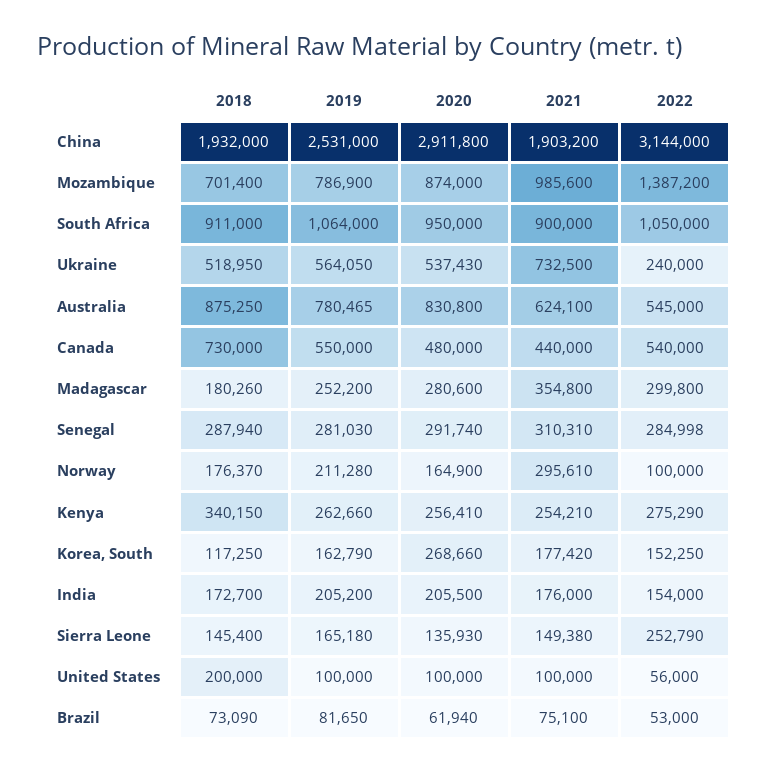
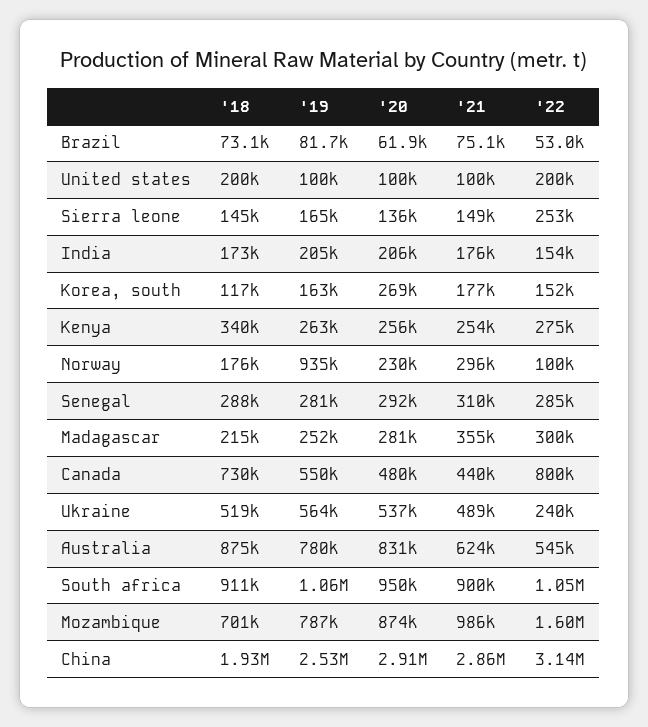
  {
    "2018": {
      "China": 1932000,
      "Mozambique": 701400,
      "South Africa": 911000,
      "Ukraine": 518950,
      "Australia": 875250,
      "Canada": 730000,
-     "Madagascar": 180260,
+     "Madagascar": 215000,
      "Senegal": 287940,
      "Norway": 176370,
      "Kenya": 340150,
      "Korea, South": 117250,
      "India": 172700,
      "Sierra Leone": 145400,
      "United States": 200000,
      "Brazil": 73090
    },
    "2019": {
      "China": 2531000,
      "Mozambique": 786900,
      "South Africa": 1064000,
      "Ukraine": 564050,
      "Australia": 780465,
      "Canada": 550000,
      "Madagascar": 252200,
      "Senegal": 281030,
-     "Norway": 211280,
+     "Norway": 935000,
      "Kenya": 262660,
      "Korea, South": 162790,
      "India": 205200,
      "Sierra Leone": 165180,
      "United States": 100000,
      "Brazil": 81650
    },
    "2020": {
      "China": 2911800,
      "Mozambique": 874000,
      "South Africa": 950000,
      "Ukraine": 537430,
      "Australia": 830800,
      "Canada": 480000,
      "Madagascar": 280600,
      "Senegal": 291740,
-     "Norway": 164900,
+     "Norway": 230000,
      "Kenya": 256410,
      "Korea, South": 268660,
      "India": 205500,
      "Sierra Leone": 135930,
      "United States": 100000,
      "Brazil": 61940
    },
    "2021": {
-     "China": 1903200,
+     "China": 2860000,
      "Mozambique": 985600,
      "South Africa": 900000,
-     "Ukraine": 732500,
+     "Ukraine": 489000,
      "Australia": 624100,
      "Canada": 440000,
      "Madagascar": 354800,
      "Senegal": 310310,
      "Norway": 295610,
      "Kenya": 254210,
      "Korea, South": 177420,
      "India": 176000,
      "Sierra Leone": 149380,
      "United States": 100000,
      "Brazil": 75100
    },
    "2022": {
      "China": 3144000,
-     "Mozambique": 1387200,
+     "Mozambique": 1600000,
      "South Africa": 1050000,
      "Ukraine": 240000,
      "Australia": 545000,
-     "Canada": 540000,
+     "Canada": 800000,
      "Madagascar": 299800,
      "Senegal": 284998,
      "Norway": 100000,
      "Kenya": 275290,
      "Korea, South": 152250,
      "India": 154000,
      "Sierra Leone": 252790,
-     "United States": 56000,
+     "United States": 200000,
      "Brazil": 53000
    }
  }

